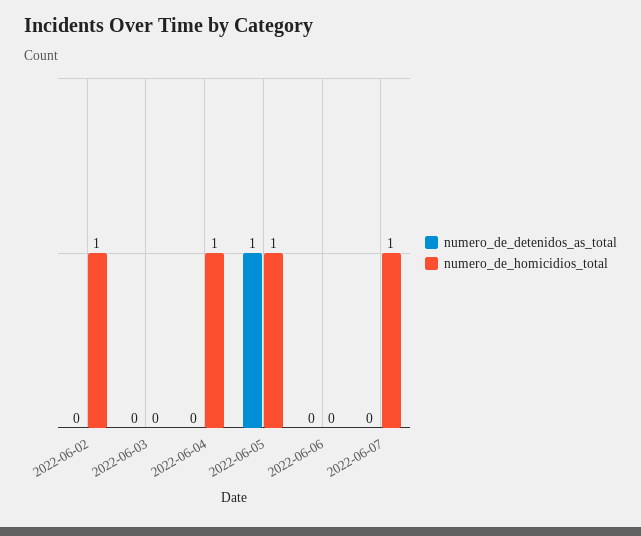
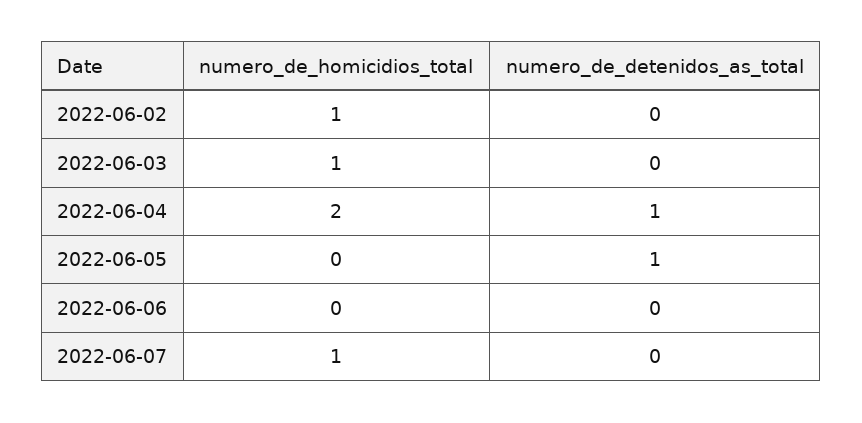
  {
    "numero_de_detenidos_as_total": {
      "2022-06-02": 0,
      "2022-06-03": 0,
-     "2022-06-04": 0,
+     "2022-06-04": 1,
      "2022-06-05": 1,
      "2022-06-06": 0,
      "2022-06-07": 0
    },
    "numero_de_homicidios_total": {
      "2022-06-02": 1,
-     "2022-06-03": 0,
+     "2022-06-03": 1,
-     "2022-06-04": 1,
+     "2022-06-04": 2,
-     "2022-06-05": 1,
+     "2022-06-05": 0,
      "2022-06-06": 0,
      "2022-06-07": 1
    }
  }

